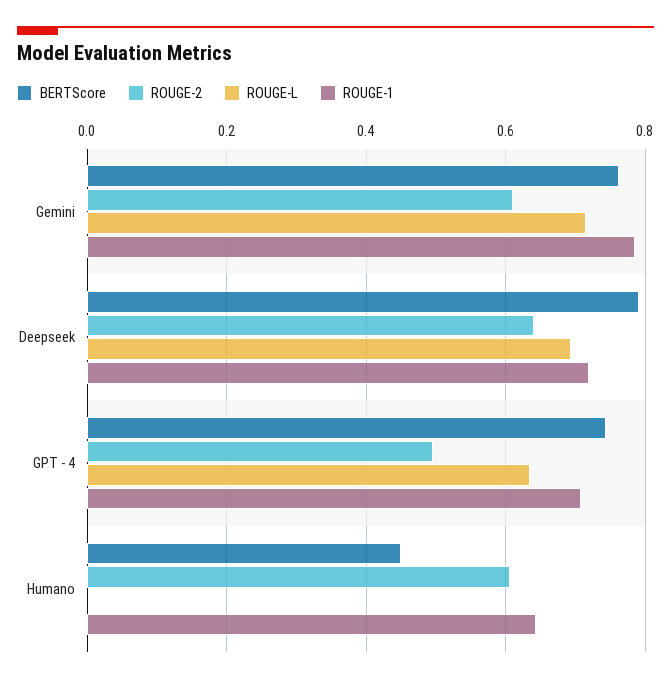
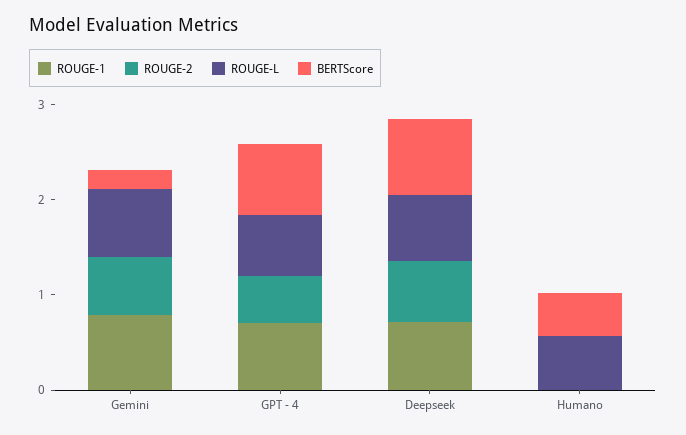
  {
    "BERTScore": {
-     "Gemini": 0.76,
+     "Gemini": 0.2,
      "Deepseek": 0.8,
      "GPT - 4": 0.74,
      "Humano": 0.46
    },
    "ROUGE-2": {
      "Gemini": 0.62,
      "Deepseek": 0.64,
      "GPT - 4": 0.5,
-     "Humano": 0.6
+     "Humano": 0
    },
    "ROUGE-L": {
      "Gemini": 0.72,
      "Deepseek": 0.7,
      "GPT - 4": 0.64,
-     "Humano": 0
+     "Humano": 0.6
    },
    "ROUGE-1": {
      "Gemini": 0.78,
      "Deepseek": 0.72,
      "GPT - 4": 0.7,
-     "Humano": 0.64
+     "Humano": 0
    }
  }

